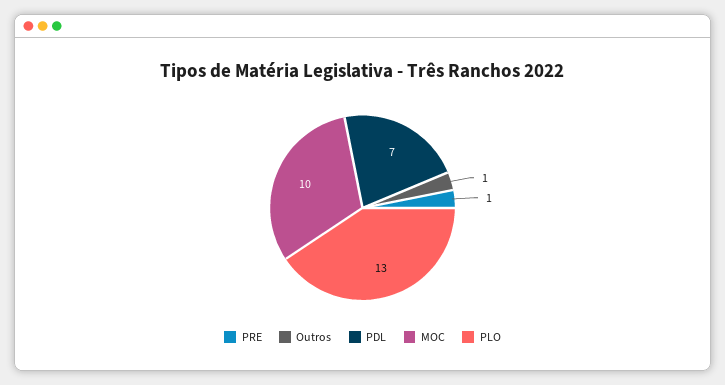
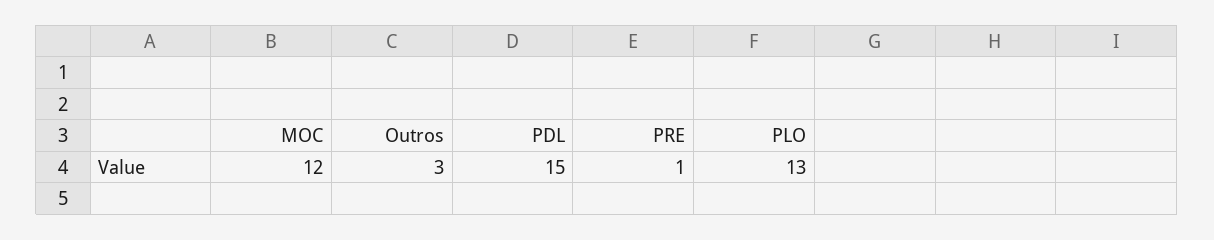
  {
    "PRE": 1,
-   "Outros": 1,
+   "Outros": 3,
-   "PDL": 7,
+   "PDL": 15,
-   "MOC": 10,
+   "MOC": 12,
    "PLO": 13
  }

